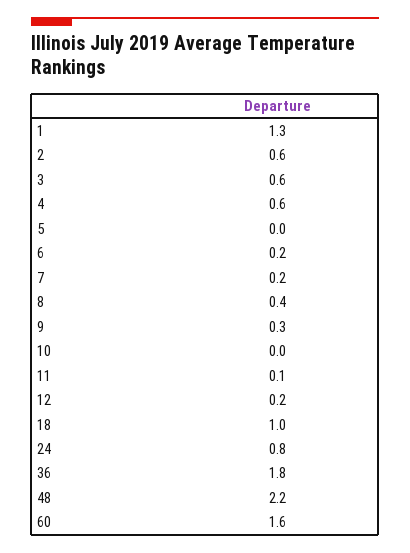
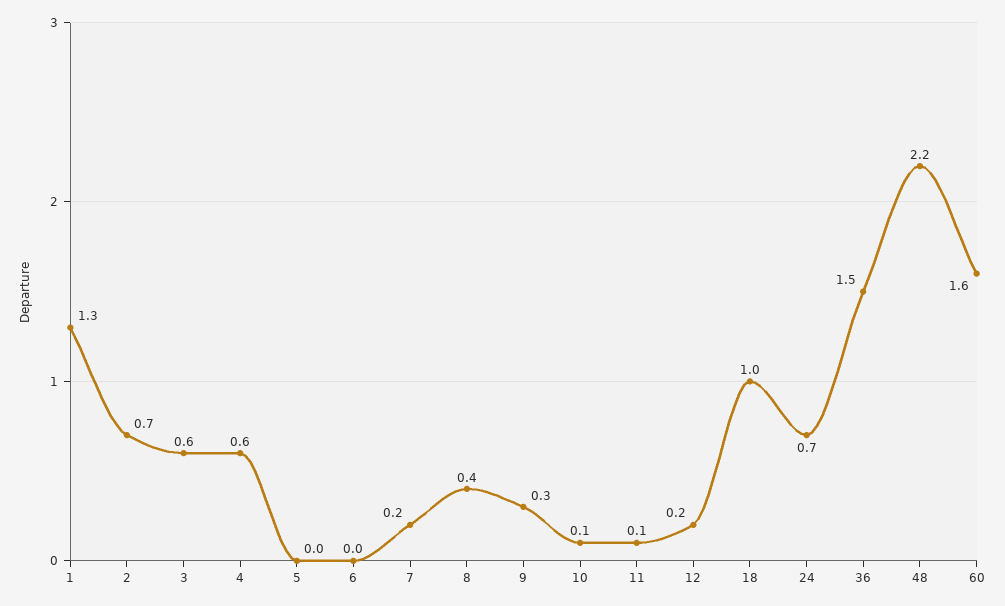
  {
    "1": 1.3,
-   "2": 0.6,
+   "2": 0.7,
    "3": 0.6,
    "4": 0.6,
    "5": 0,
-   "6": 0.2,
+   "6": 0,
    "7": 0.2,
    "8": 0.4,
    "9": 0.3,
-   "10": 0,
+   "10": 0.1,
    "11": 0.1,
    "12": 0.2,
    "18": 1,
-   "24": 0.8,
+   "24": 0.7,
-   "36": 1.8,
+   "36": 1.5,
    "48": 2.2,
    "60": 1.6
  }

